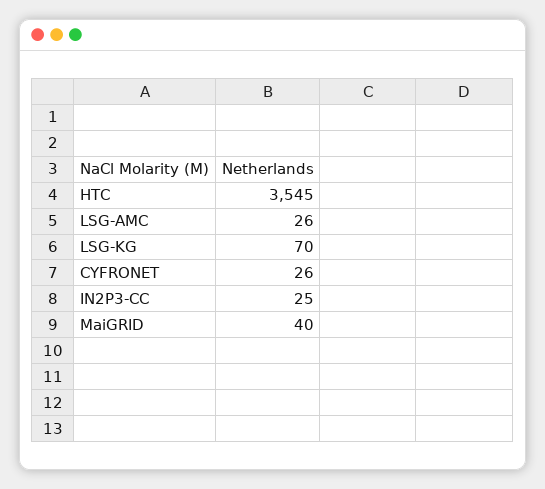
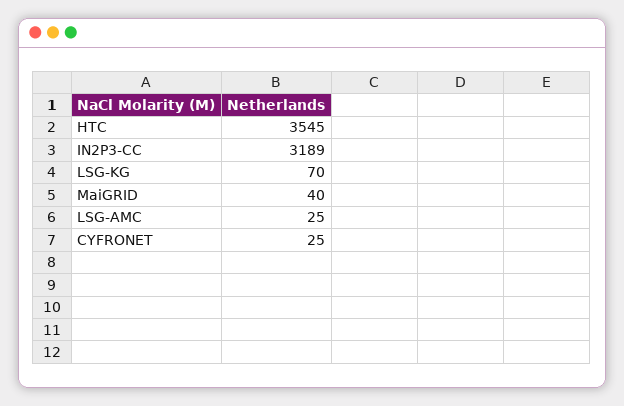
  {
    "HTC": 3545,
-   "LSG-AMC": 26,
+   "LSG-AMC": 25,
    "LSG-KG": 70,
-   "CYFRONET": 26,
+   "CYFRONET": 25,
-   "IN2P3-CC": 25,
+   "IN2P3-CC": 3189,
    "MaiGRID": 40
  }

